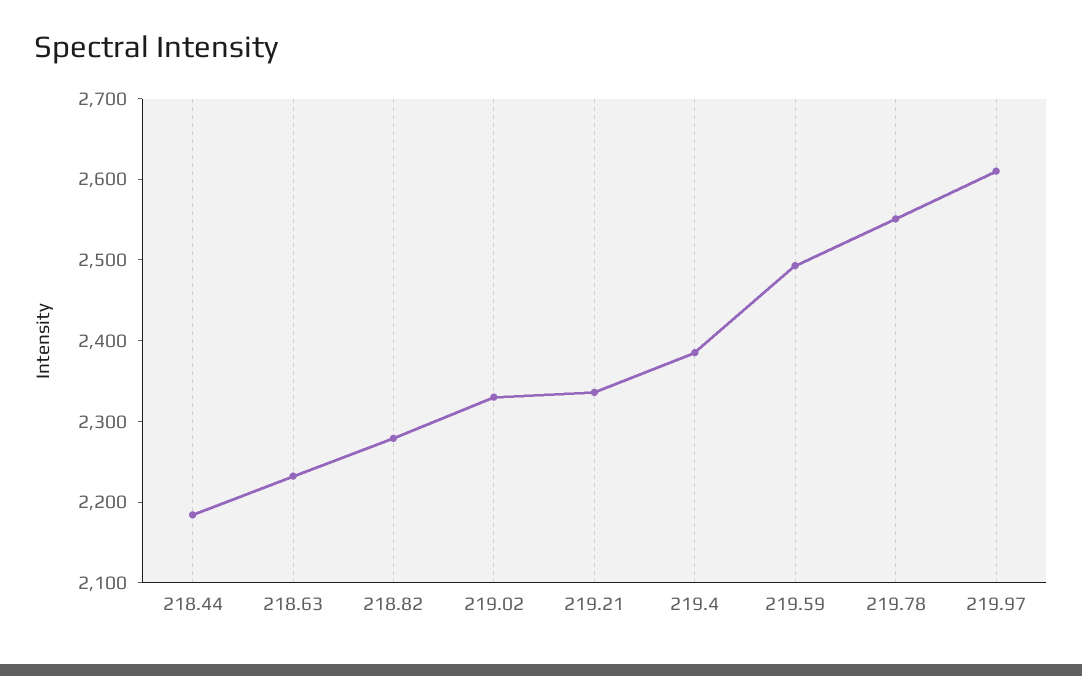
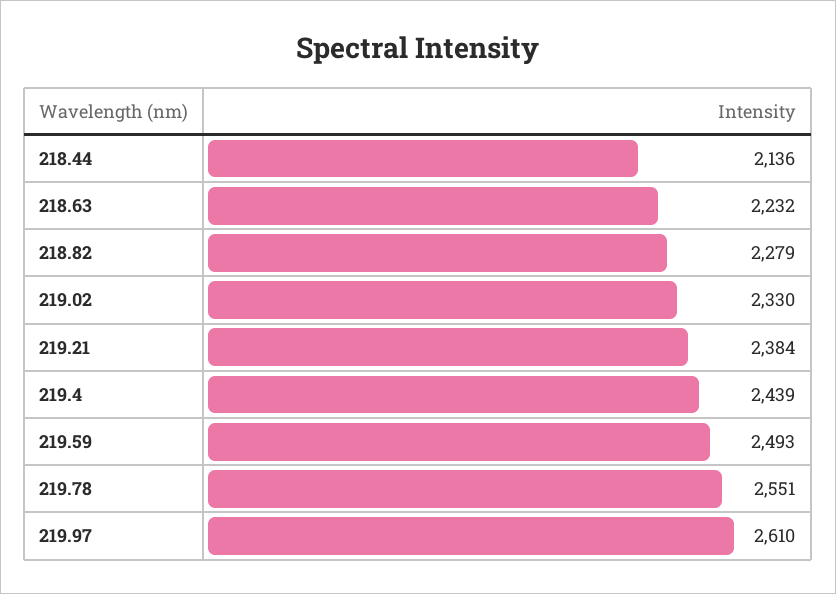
  {
-   "218.44": 2180,
+   "218.44": 2136,
    "218.63": 2232,
    "218.82": 2279,
    "219.02": 2330,
-   "219.21": 2340,
+   "219.21": 2384,
-   "219.4": 2380,
+   "219.4": 2439,
    "219.59": 2493,
    "219.78": 2551,
    "219.97": 2610
  }

